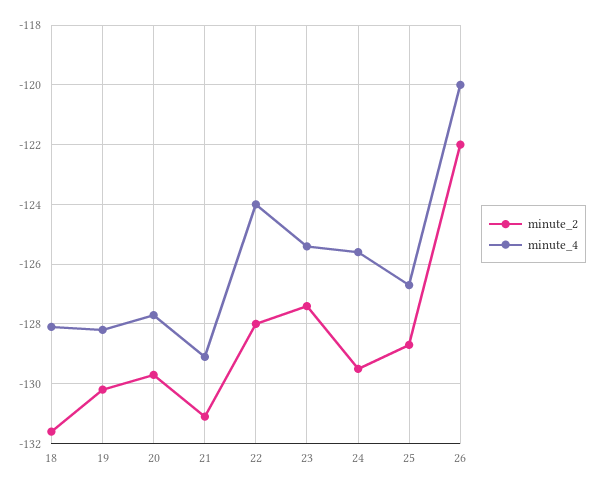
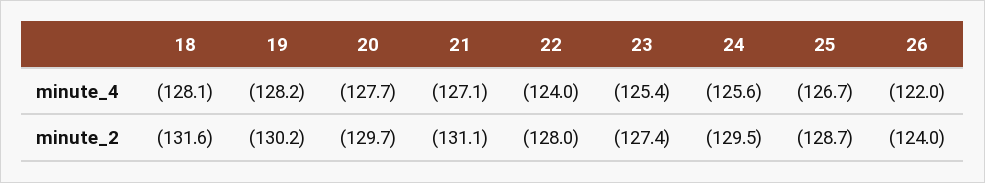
  {
    "minute_2": {
      "18": -131.6,
      "19": -130.2,
      "20": -129.7,
      "21": -131.1,
      "22": -128,
      "23": -127.4,
      "24": -129.5,
      "25": -128.7,
-     "26": -122
+     "26": -124
    },
    "minute_4": {
      "18": -128.1,
      "19": -128.2,
      "20": -127.7,
-     "21": -129,
+     "21": -127.1,
      "22": -124,
      "23": -125.4,
      "24": -125.6,
      "25": -126.7,
-     "26": -120
+     "26": -122
    }
  }

